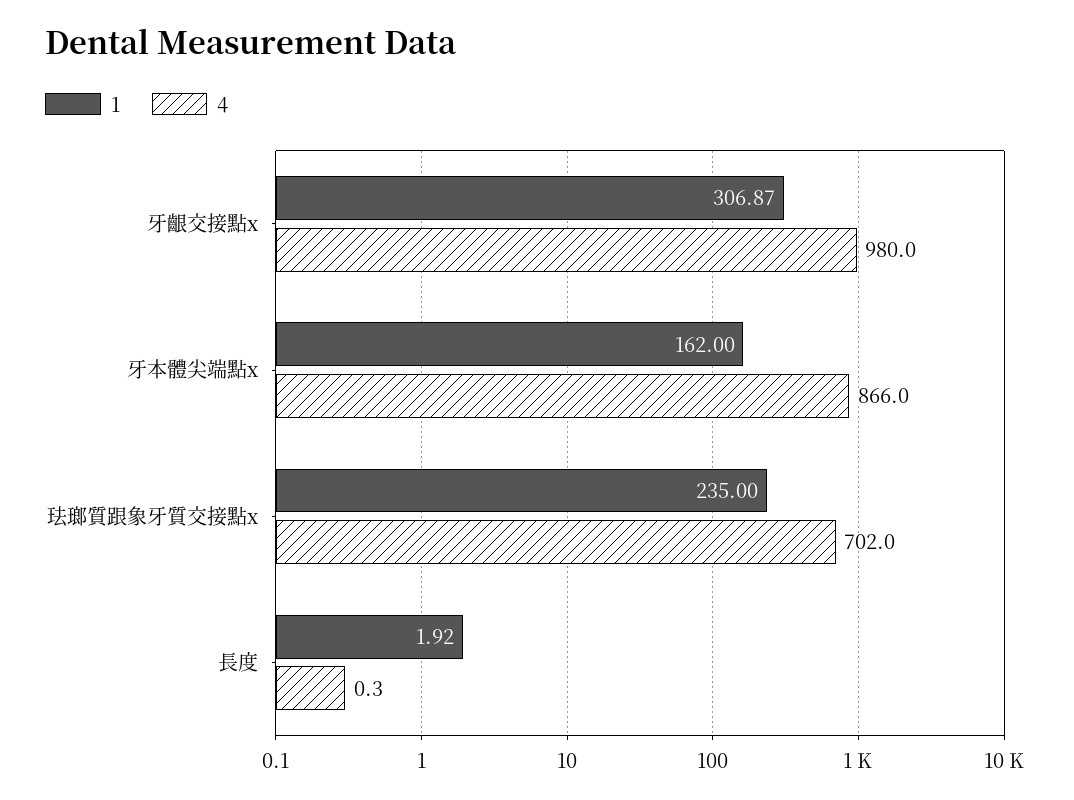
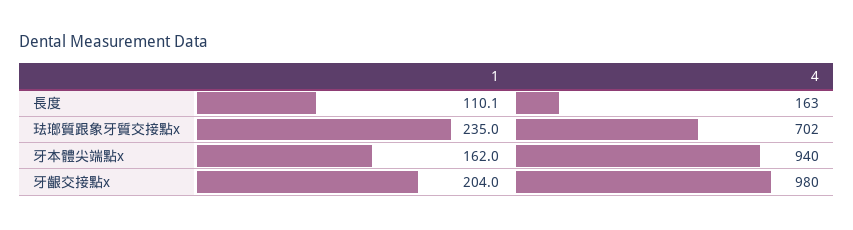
  {
    "1": {
-     "牙齦交接點x": 306.87,
+     "牙齦交接點x": 204,
      "牙本體尖端點x": 162,
      "珐瑯質跟象牙質交接點x": 235,
-     "長度": 1.92
+     "長度": 110.1
    },
    "4": {
      "牙齦交接點x": 980,
-     "牙本體尖端點x": 866,
+     "牙本體尖端點x": 940,
      "珐瑯質跟象牙質交接點x": 702,
-     "長度": 0.3
+     "長度": 163
    }
  }

